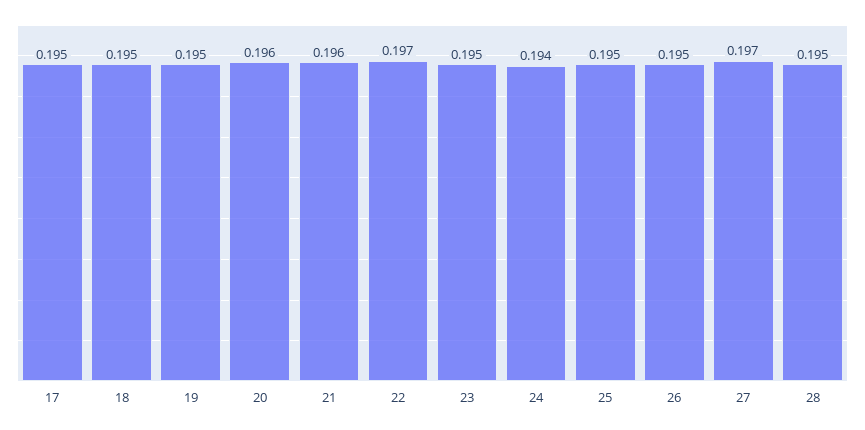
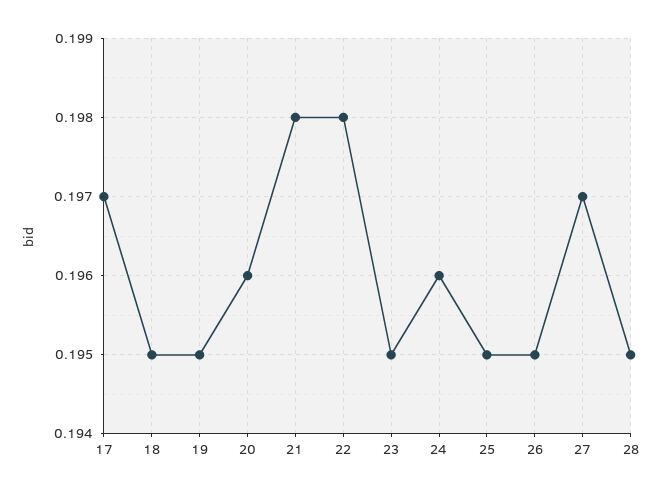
  {
-   "17": 0.195,
+   "17": 0.197,
    "18": 0.195,
    "19": 0.195,
    "20": 0.196,
-   "21": 0.196,
+   "21": 0.198,
-   "22": 0.197,
+   "22": 0.198,
    "23": 0.195,
-   "24": 0.194,
+   "24": 0.196,
    "25": 0.195,
    "26": 0.195,
    "27": 0.197,
    "28": 0.195
  }

